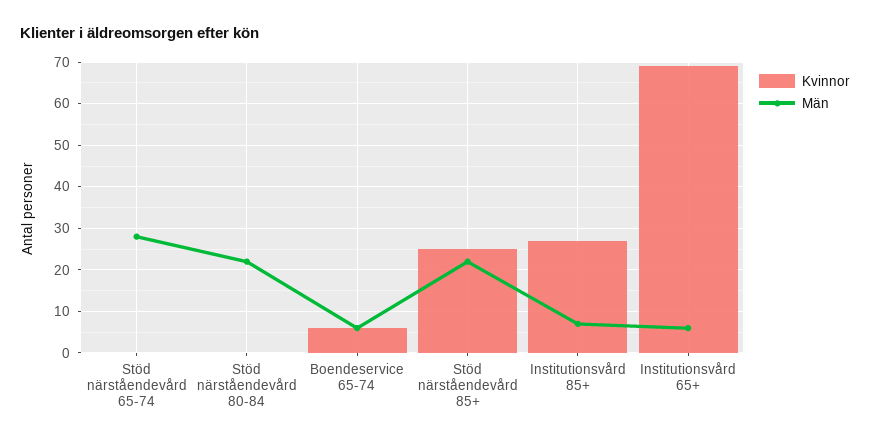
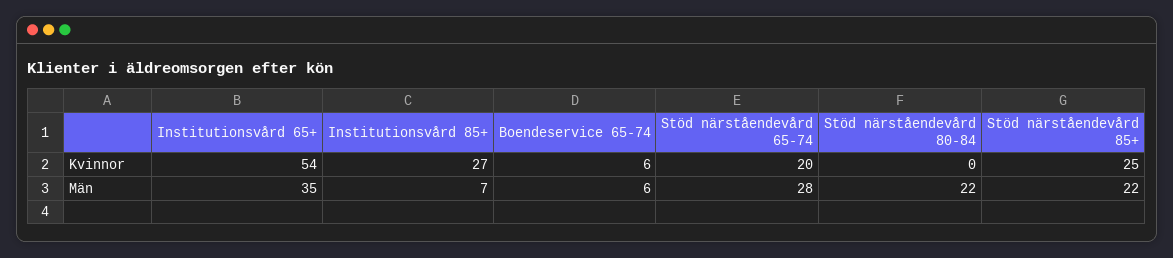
  {
    "Kvinnor": {
-     "Stöd närståendevård 65-74": 0,
+     "Stöd närståendevård 65-74": 20,
      "Stöd närståendevård 80-84": 0,
      "Boendeservice 65-74": 6,
      "Stöd närståendevård 85+": 25,
      "Institutionsvård 85+": 27,
-     "Institutionsvård 65+": 70
+     "Institutionsvård 65+": 54
    },
    "Män": {
      "Stöd närståendevård 65-74": 28,
      "Stöd närståendevård 80-84": 22,
      "Boendeservice 65-74": 6,
      "Stöd närståendevård 85+": 22,
      "Institutionsvård 85+": 7,
-     "Institutionsvård 65+": 5
+     "Institutionsvård 65+": 35
    }
  }

